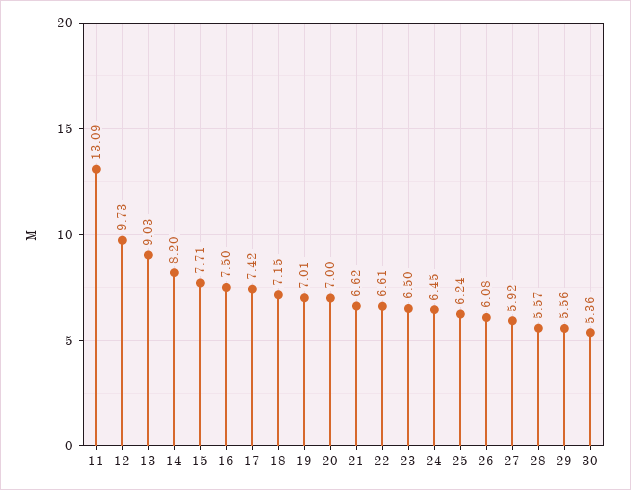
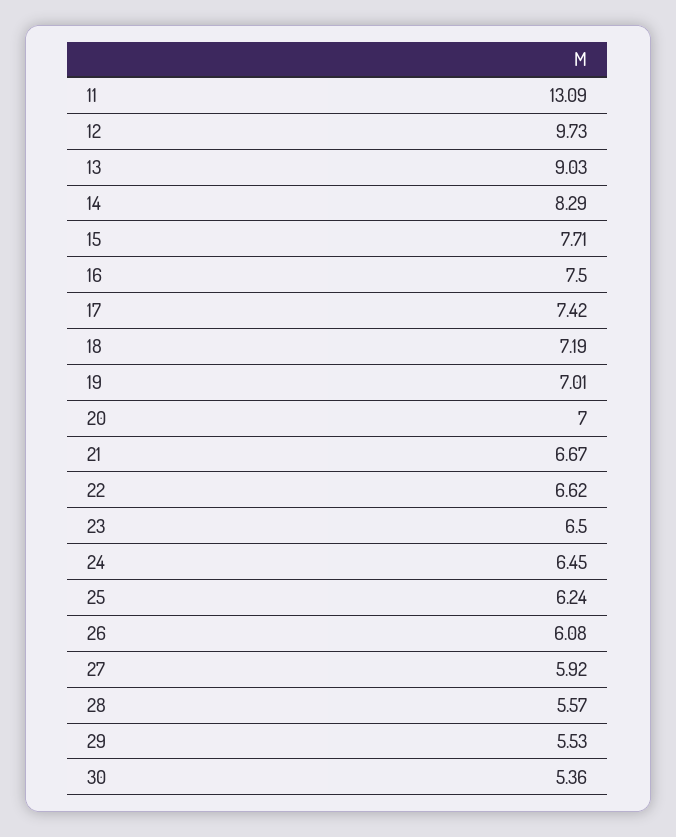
  {
    "11": 13.09,
    "12": 9.73,
    "13": 9.03,
-   "14": 8.2,
+   "14": 8.29,
    "15": 7.71,
    "16": 7.5,
    "17": 7.42,
-   "18": 7.15,
+   "18": 7.19,
    "19": 7.01,
    "20": 7,
-   "21": 6.62,
+   "21": 6.67,
-   "22": 6.61,
+   "22": 6.62,
    "23": 6.5,
    "24": 6.45,
    "25": 6.24,
    "26": 6.08,
    "27": 5.92,
    "28": 5.57,
-   "29": 5.56,
+   "29": 5.53,
    "30": 5.36
  }

